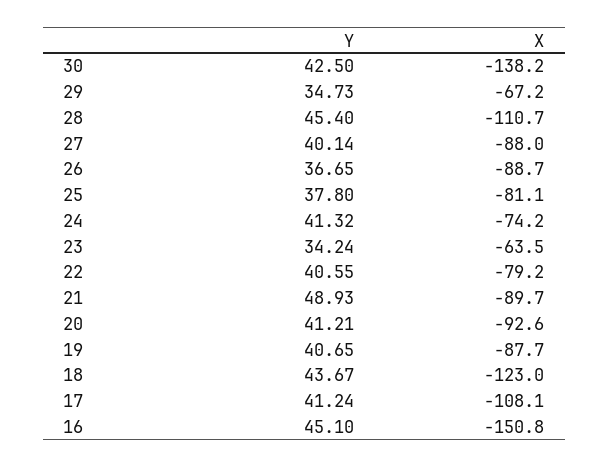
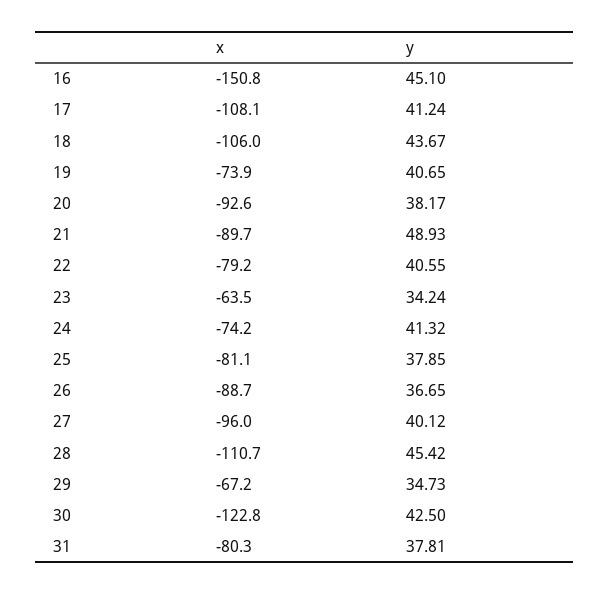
  {
    "Y": {
      "30": 42.5,
      "29": 34.73,
-     "28": 45.4,
+     "28": 45.42,
-     "27": 40.14,
+     "27": 40.12,
      "26": 36.65,
-     "25": 37.8,
+     "25": 37.85,
      "24": 41.32,
      "23": 34.24,
      "22": 40.55,
      "21": 48.93,
-     "20": 41.21,
+     "20": 38.17,
      "19": 40.65,
      "18": 43.67,
      "17": 41.24,
-     "16": 45.1
+     "16": 45.1,
+     "31": 37.81
    },
    "X": {
-     "30": -138.2,
+     "30": -122.8,
      "29": -67.2,
      "28": -110.7,
-     "27": -88,
+     "27": -96,
      "26": -88.7,
      "25": -81.1,
      "24": -74.2,
      "23": -63.5,
      "22": -79.2,
      "21": -89.7,
      "20": -92.6,
-     "19": -87.7,
+     "19": -73.9,
-     "18": -123,
+     "18": -106,
      "17": -108.1,
-     "16": -150.8
+     "16": -150.8,
+     "31": -80.3
    }
  }

